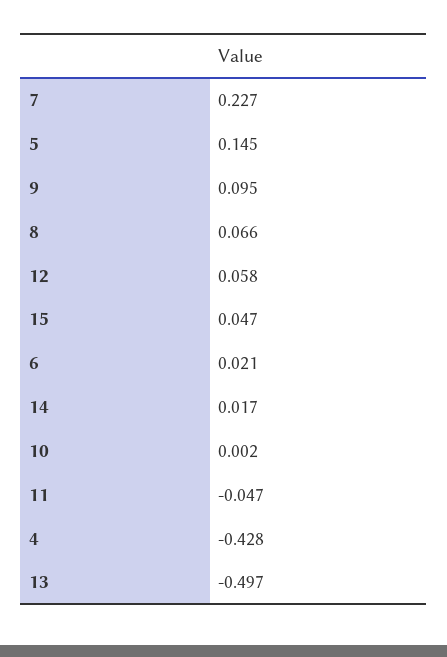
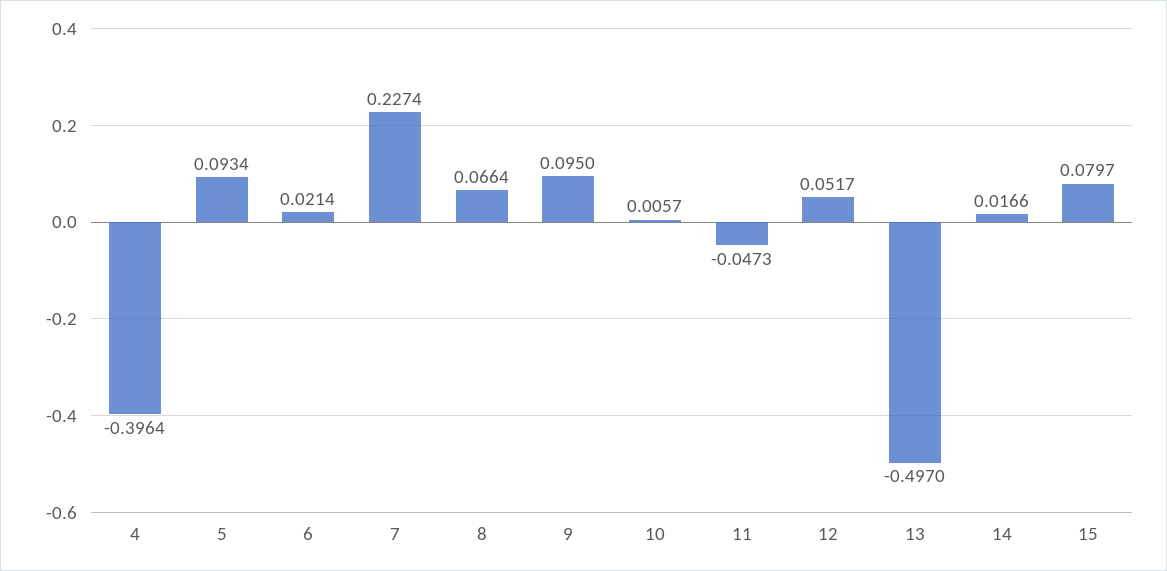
  {
    "7": 0.2274,
-   "5": 0.145,
+   "5": 0.0934,
    "9": 0.095,
    "8": 0.0664,
-   "12": 0.058,
+   "12": 0.0517,
-   "15": 0.047,
+   "15": 0.0797,
    "6": 0.0214,
    "14": 0.0166,
-   "10": 0.002,
+   "10": 0.0057,
    "11": -0.0473,
-   "4": -0.428,
+   "4": -0.3964,
    "13": -0.497
  }

